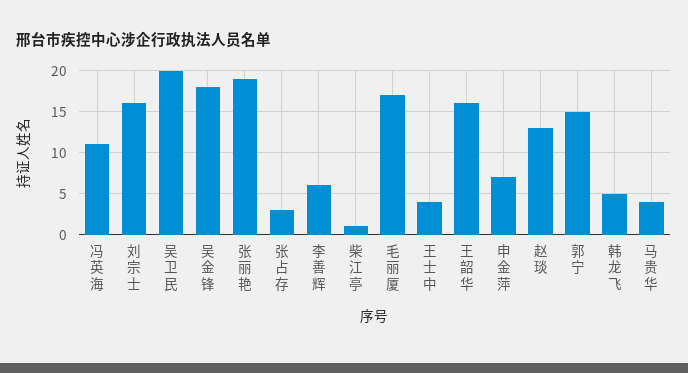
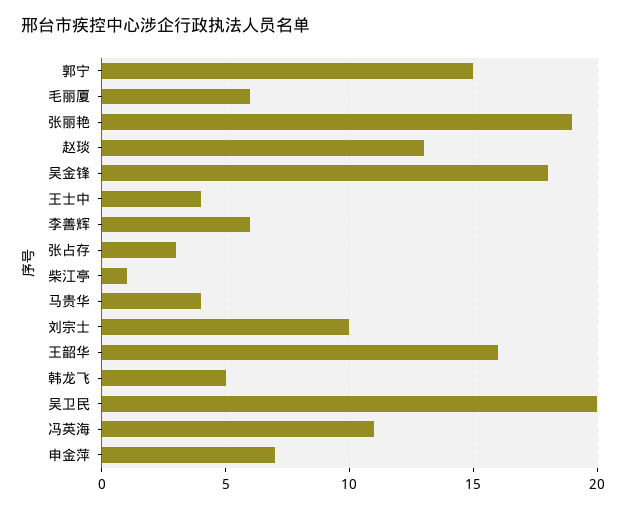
  {
    "冯英海": 11,
-   "刘宗士": 16,
+   "刘宗士": 10,
    "吴卫民": 20,
    "吴金锋": 18,
    "张丽艳": 19,
    "张占存": 3,
    "李善辉": 6,
    "柴江亭": 1,
-   "毛丽厦": 17,
+   "毛丽厦": 6,
    "王士中": 4,
    "王韶华": 16,
    "申金萍": 7,
    "赵琰": 13,
    "郭宁": 15,
    "韩龙飞": 5,
    "马贵华": 4
  }

